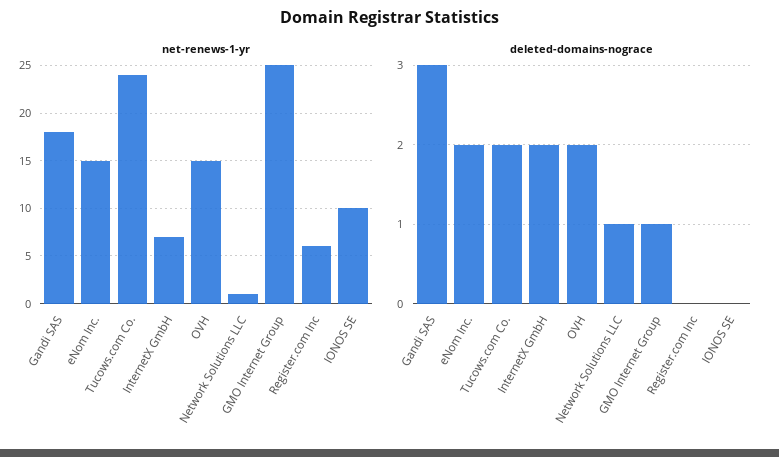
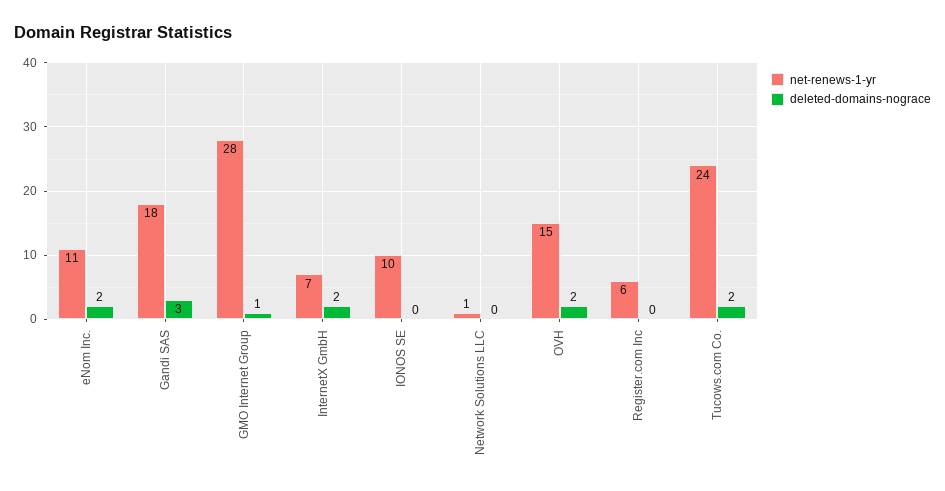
  {
    "net-renews-1-yr": {
      "Gandi SAS": 18,
-     "eNom Inc.": 15,
+     "eNom Inc.": 11,
      "Tucows.com Co.": 24,
      "InternetX GmbH": 7,
      "OVH": 15,
      "Network Solutions LLC": 1,
-     "GMO Internet Group": 25,
+     "GMO Internet Group": 28,
      "Register.com Inc": 6,
      "IONOS SE": 10
    },
    "deleted-domains-nograce": {
      "Gandi SAS": 3,
      "eNom Inc.": 2,
      "Tucows.com Co.": 2,
      "InternetX GmbH": 2,
      "OVH": 2,
-     "Network Solutions LLC": 1,
+     "Network Solutions LLC": 0,
      "GMO Internet Group": 1,
      "Register.com Inc": 0,
      "IONOS SE": 0
    }
  }

